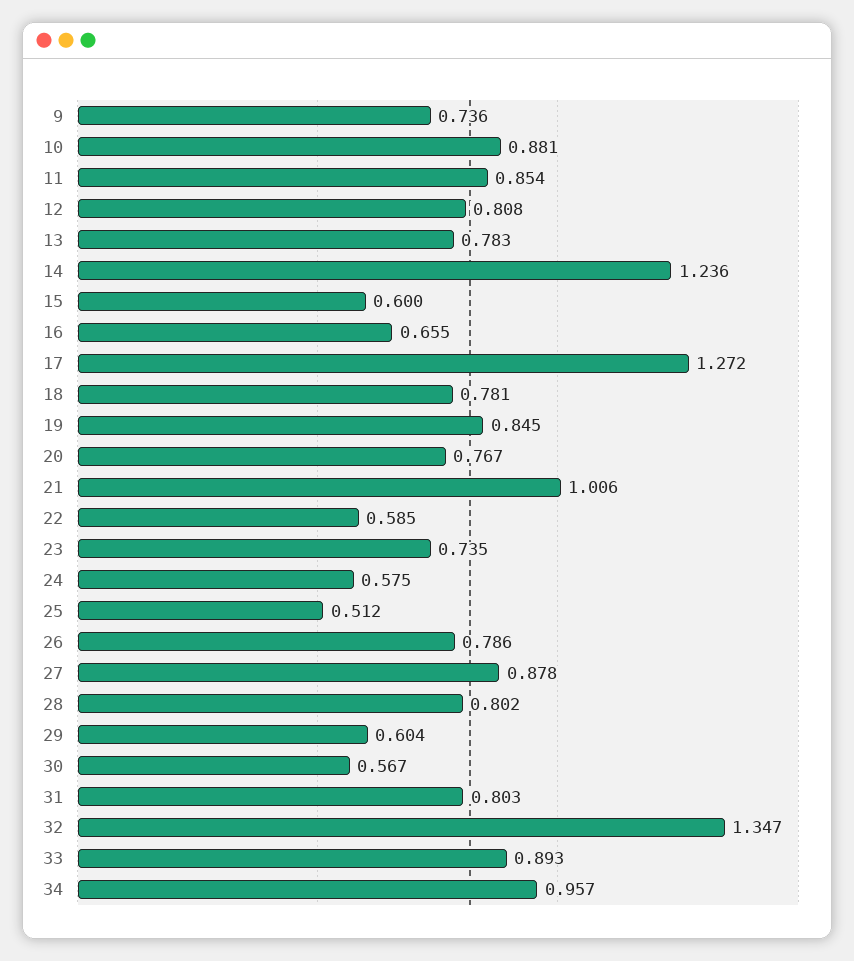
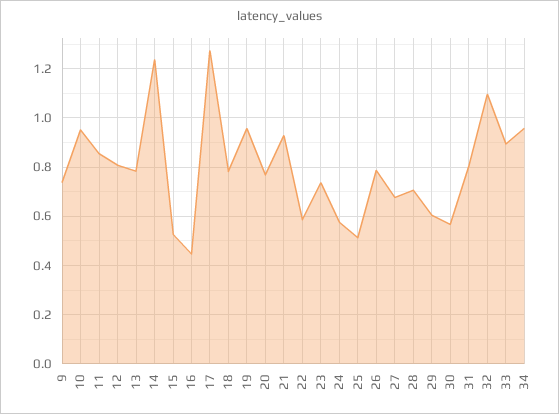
  {
    "9": 0.736,
-   "10": 0.881,
+   "10": 0.95,
    "11": 0.854,
    "12": 0.808,
    "13": 0.783,
    "14": 1.236,
-   "15": 0.6,
+   "15": 0.525,
-   "16": 0.655,
+   "16": 0.45,
    "17": 1.272,
    "18": 0.781,
-   "19": 0.845,
+   "19": 0.95,
    "20": 0.767,
-   "21": 1.006,
+   "21": 0.925,
    "22": 0.585,
    "23": 0.735,
    "24": 0.575,
    "25": 0.512,
    "26": 0.786,
-   "27": 0.878,
+   "27": 0.675,
-   "28": 0.802,
+   "28": 0.7,
    "29": 0.604,
    "30": 0.567,
    "31": 0.803,
-   "32": 1.347,
+   "32": 1.1,
    "33": 0.893,
    "34": 0.957
  }

